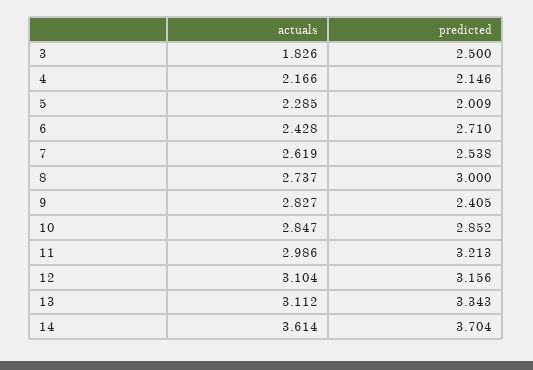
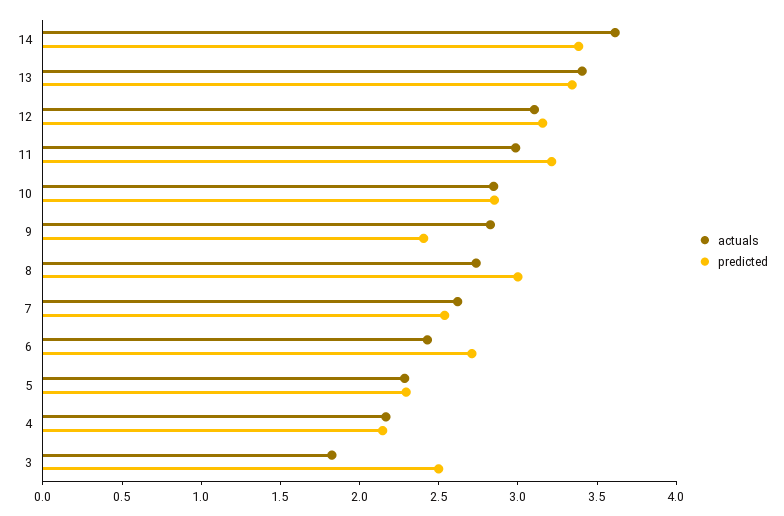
  {
    "actuals": {
      "3": 1.826,
      "4": 2.166,
      "5": 2.285,
      "6": 2.428,
      "7": 2.619,
      "8": 2.737,
      "9": 2.827,
      "10": 2.847,
      "11": 2.986,
      "12": 3.104,
-     "13": 3.112,
+     "13": 3.4,
      "14": 3.614
    },
    "predicted": {
      "3": 2.5,
      "4": 2.146,
-     "5": 2.009,
+     "5": 2.3,
      "6": 2.71,
      "7": 2.538,
      "8": 3,
      "9": 2.405,
      "10": 2.852,
      "11": 3.213,
      "12": 3.156,
      "13": 3.343,
-     "14": 3.704
+     "14": 3.4
    }
  }

